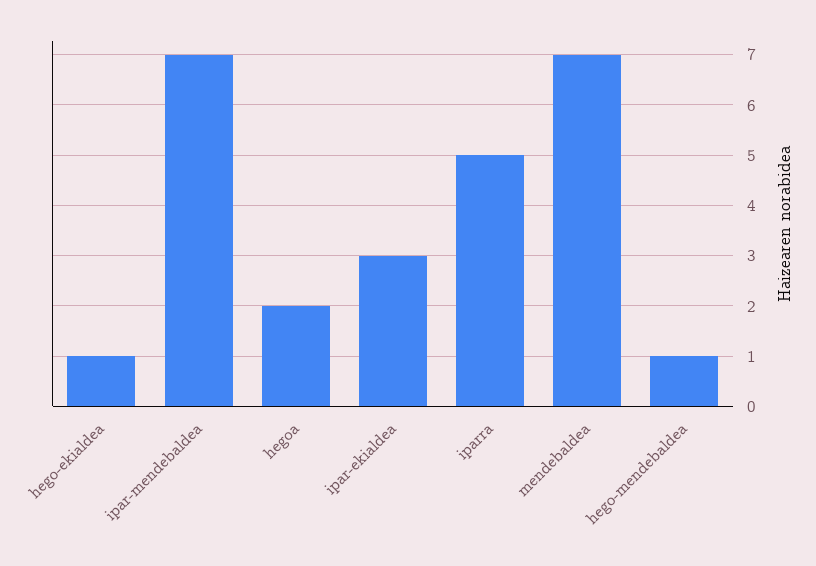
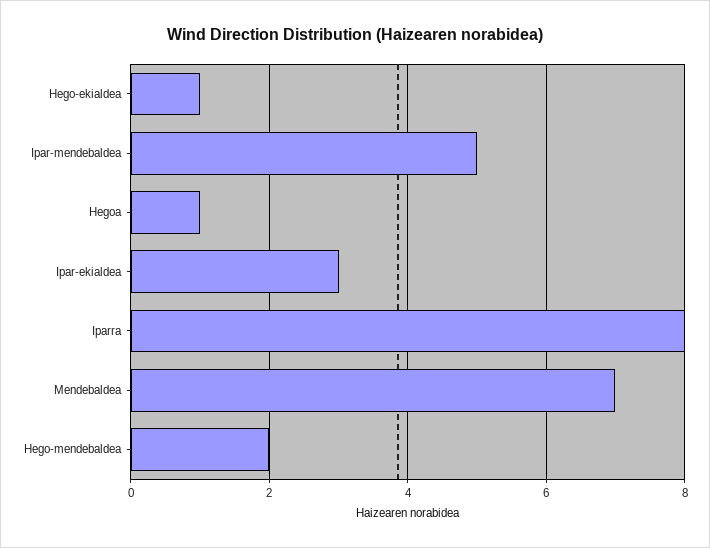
  {
    "hego-ekialdea": 1,
-   "ipar-mendebaldea": 7,
+   "ipar-mendebaldea": 5,
-   "hegoa": 2,
+   "hegoa": 1,
    "ipar-ekialdea": 3,
-   "iparra": 5,
+   "iparra": 8,
    "mendebaldea": 7,
-   "hego-mendebaldea": 1
+   "hego-mendebaldea": 2
  }

